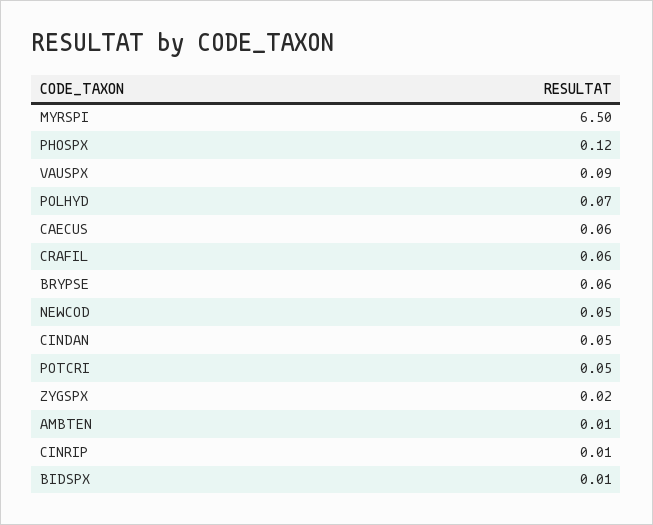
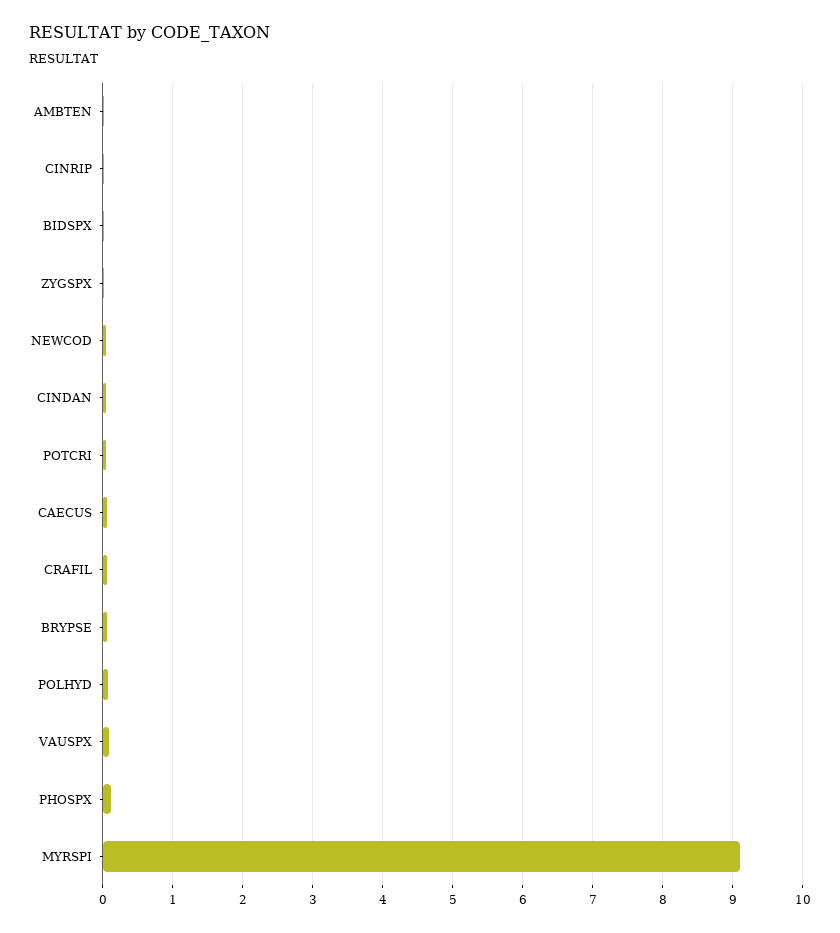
  {
-   "MYRSPI": 6.5,
+   "MYRSPI": 9.1,
    "PHOSPX": 0.12,
    "VAUSPX": 0.09,
    "POLHYD": 0.07,
    "CAECUS": 0.06,
    "CRAFIL": 0.06,
    "BRYPSE": 0.06,
    "NEWCOD": 0.05,
    "CINDAN": 0.05,
    "POTCRI": 0.05,
    "ZYGSPX": 0.02,
    "AMBTEN": 0.01,
    "CINRIP": 0.01,
    "BIDSPX": 0.01
  }

